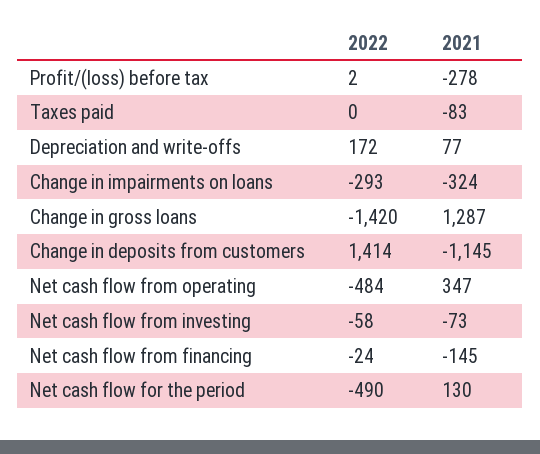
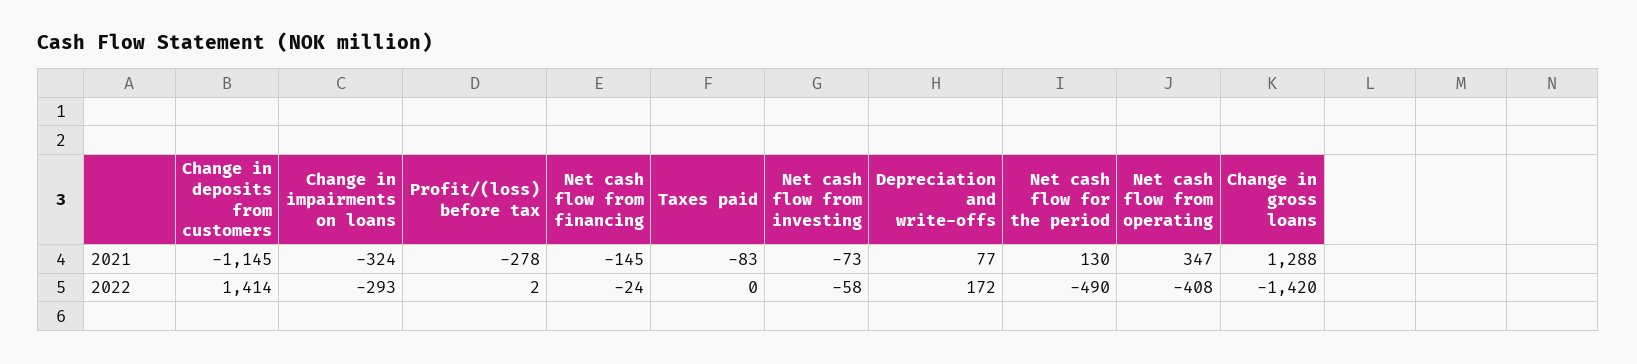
  {
    "2022": {
      "Profit/(loss) before tax": 2,
      "Taxes paid": 0,
      "Depreciation and write-offs": 172,
      "Change in impairments on loans": -293,
      "Change in gross loans": -1420,
      "Change in deposits from customers": 1414,
-     "Net cash flow from operating": -484,
+     "Net cash flow from operating": -408,
      "Net cash flow from investing": -58,
      "Net cash flow from financing": -24,
      "Net cash flow for the period": -490
    },
    "2021": {
      "Profit/(loss) before tax": -278,
      "Taxes paid": -83,
      "Depreciation and write-offs": 77,
      "Change in impairments on loans": -324,
-     "Change in gross loans": 1287,
+     "Change in gross loans": 1288,
      "Change in deposits from customers": -1145,
      "Net cash flow from operating": 347,
      "Net cash flow from investing": -73,
      "Net cash flow from financing": -145,
      "Net cash flow for the period": 130
    }
  }

